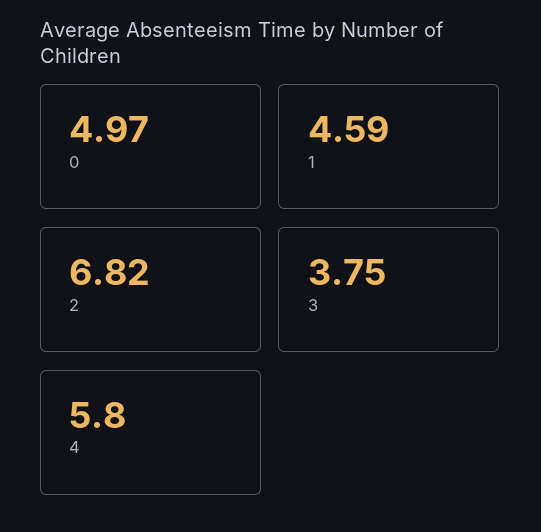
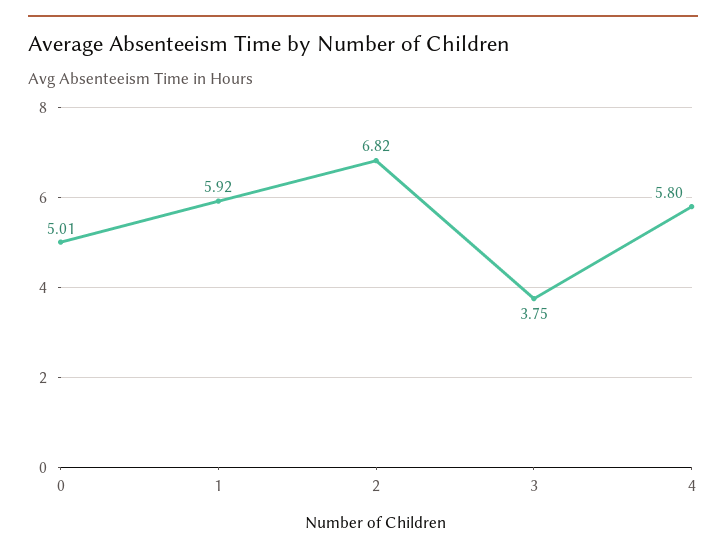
  {
-   "0": 4.97,
+   "0": 5.01,
-   "1": 4.59,
+   "1": 5.92,
    "2": 6.82,
    "3": 3.75,
    "4": 5.8
  }

